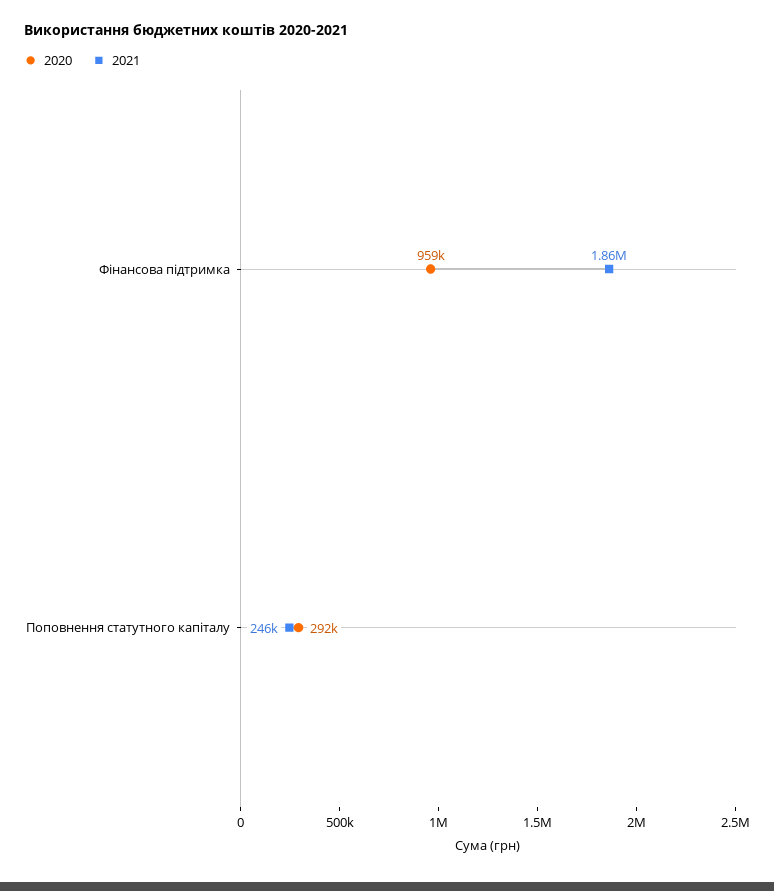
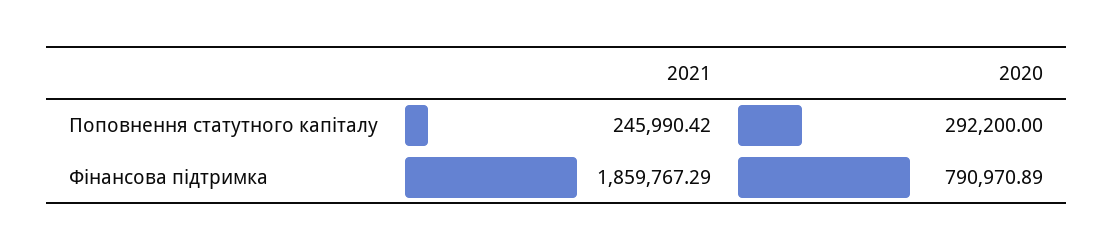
  {
    "2020": {
-     "Фінансова підтримка": 959000,
+     "Фінансова підтримка": 790970.89,
      "Поповнення статутного капіталу": 292200
    },
    "2021": {
      "Фінансова підтримка": 1859767.29,
      "Поповнення статутного капіталу": 245990.42
    }
  }

